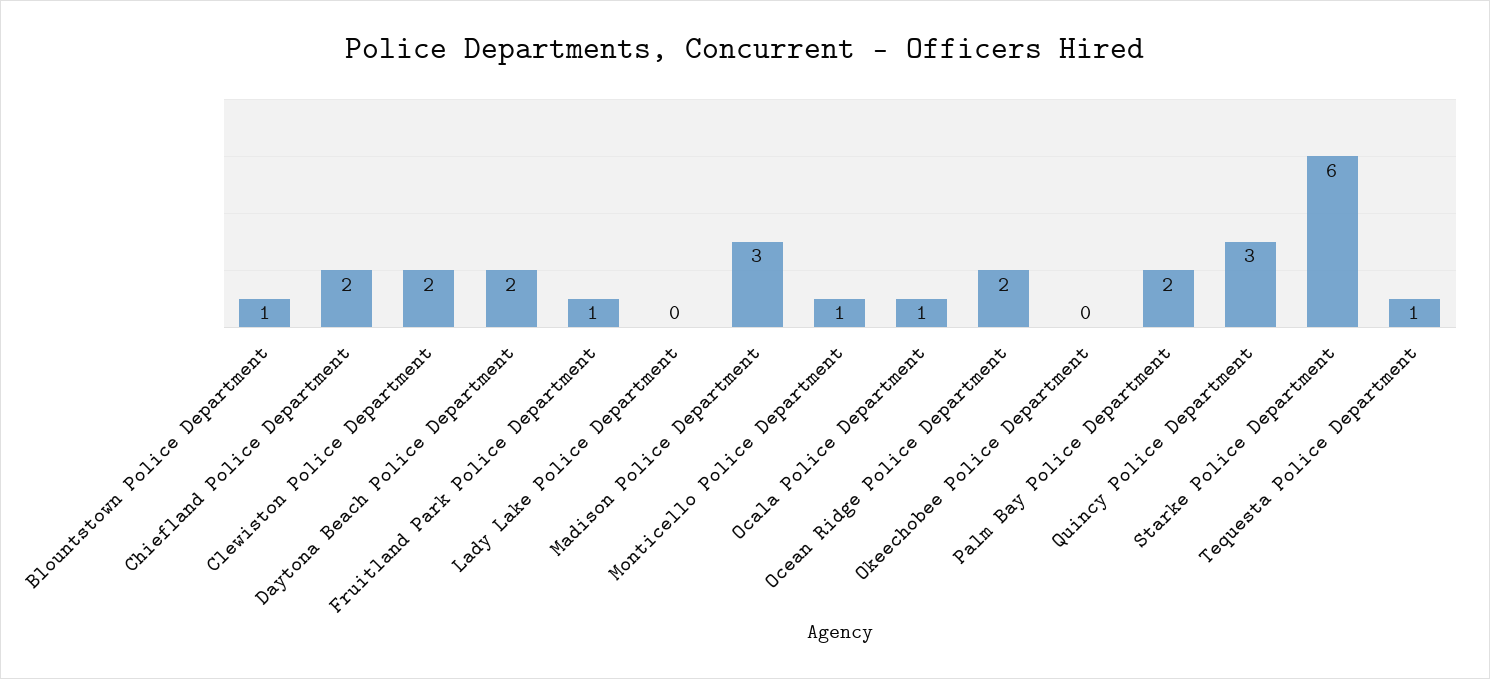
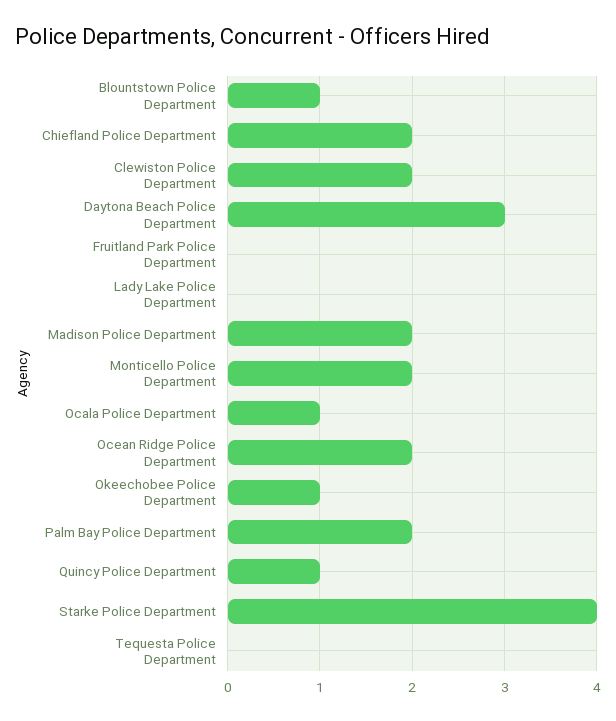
  {
    "Blountstown Police Department": 1,
    "Chiefland Police Department": 2,
    "Clewiston Police Department": 2,
-   "Daytona Beach Police Department": 2,
+   "Daytona Beach Police Department": 3,
-   "Fruitland Park Police Department": 1,
+   "Fruitland Park Police Department": 0,
    "Lady Lake Police Department": 0,
-   "Madison Police Department": 3,
+   "Madison Police Department": 2,
-   "Monticello Police Department": 1,
+   "Monticello Police Department": 2,
    "Ocala Police Department": 1,
    "Ocean Ridge Police Department": 2,
-   "Okeechobee Police Department": 0,
+   "Okeechobee Police Department": 1,
    "Palm Bay Police Department": 2,
-   "Quincy Police Department": 3,
+   "Quincy Police Department": 1,
-   "Starke Police Department": 6,
+   "Starke Police Department": 4,
-   "Tequesta Police Department": 1
+   "Tequesta Police Department": 0
  }

